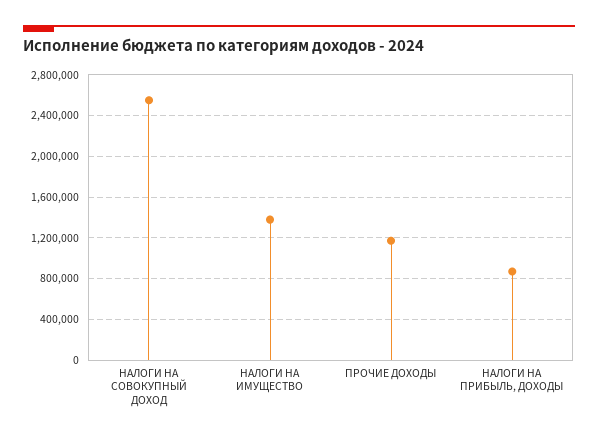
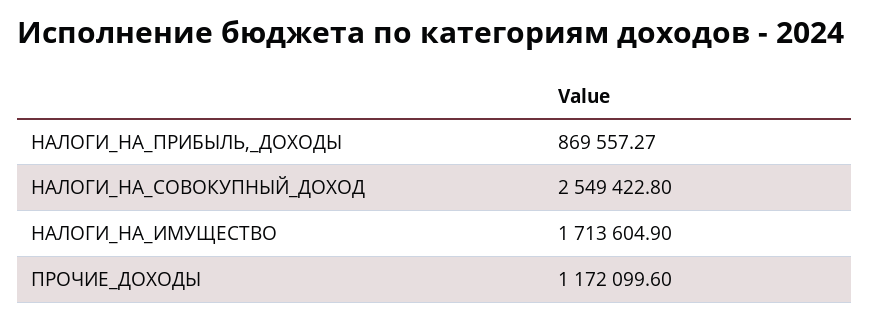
  {
    "НАЛОГИ НА СОВОКУПНЫЙ ДОХОД": 2549422.8,
-   "НАЛОГИ НА ИМУЩЕСТВО": 1400000,
+   "НАЛОГИ НА ИМУЩЕСТВО": 1713604.9,
    "ПРОЧИЕ ДОХОДЫ": 1172099.6,
    "НАЛОГИ НА ПРИБЫЛЬ, ДОХОДЫ": 869557.27
  }

